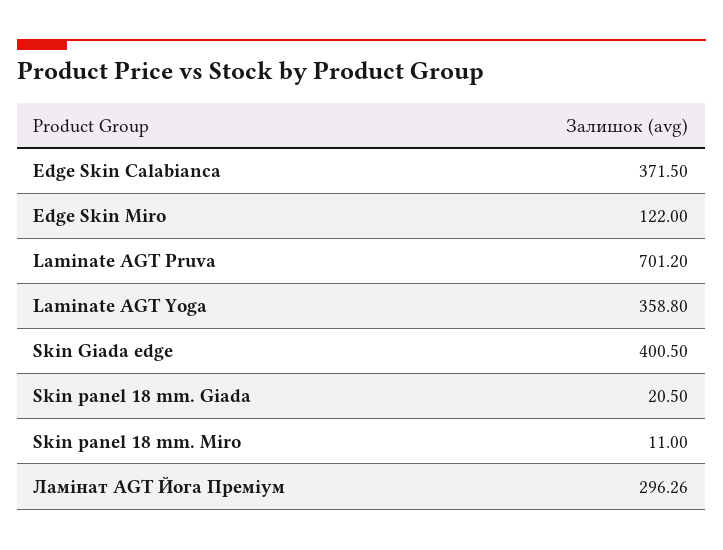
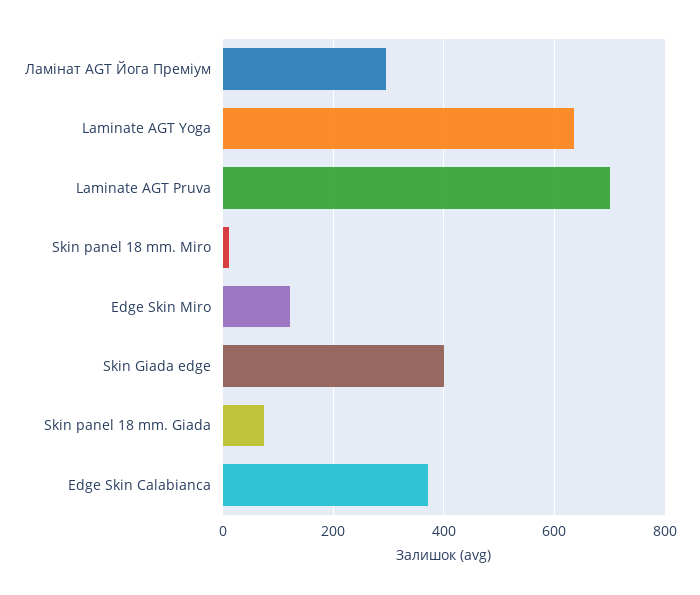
  {
    "Edge Skin Calabianca": 371.5,
    "Edge Skin Miro": 122,
    "Laminate AGT Pruva": 701.2,
-   "Laminate AGT Yoga": 358.8,
+   "Laminate AGT Yoga": 640,
    "Skin Giada edge": 400.5,
-   "Skin panel 18 mm. Giada": 20.5,
+   "Skin panel 18 mm. Giada": 80,
    "Skin panel 18 mm. Miro": 11,
    "Ламінат AGT Йога Преміум": 296.26
  }

